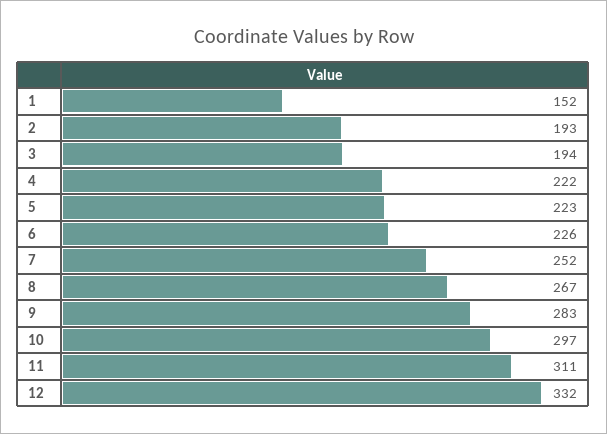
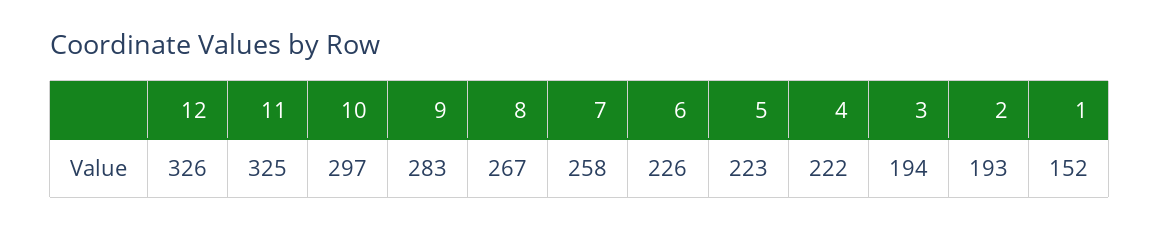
  {
    "1": 152,
    "2": 193,
    "3": 194,
    "4": 222,
    "5": 223,
    "6": 226,
-   "7": 252,
+   "7": 258,
    "8": 267,
    "9": 283,
    "10": 297,
-   "11": 311,
+   "11": 325,
-   "12": 332
+   "12": 326
  }

